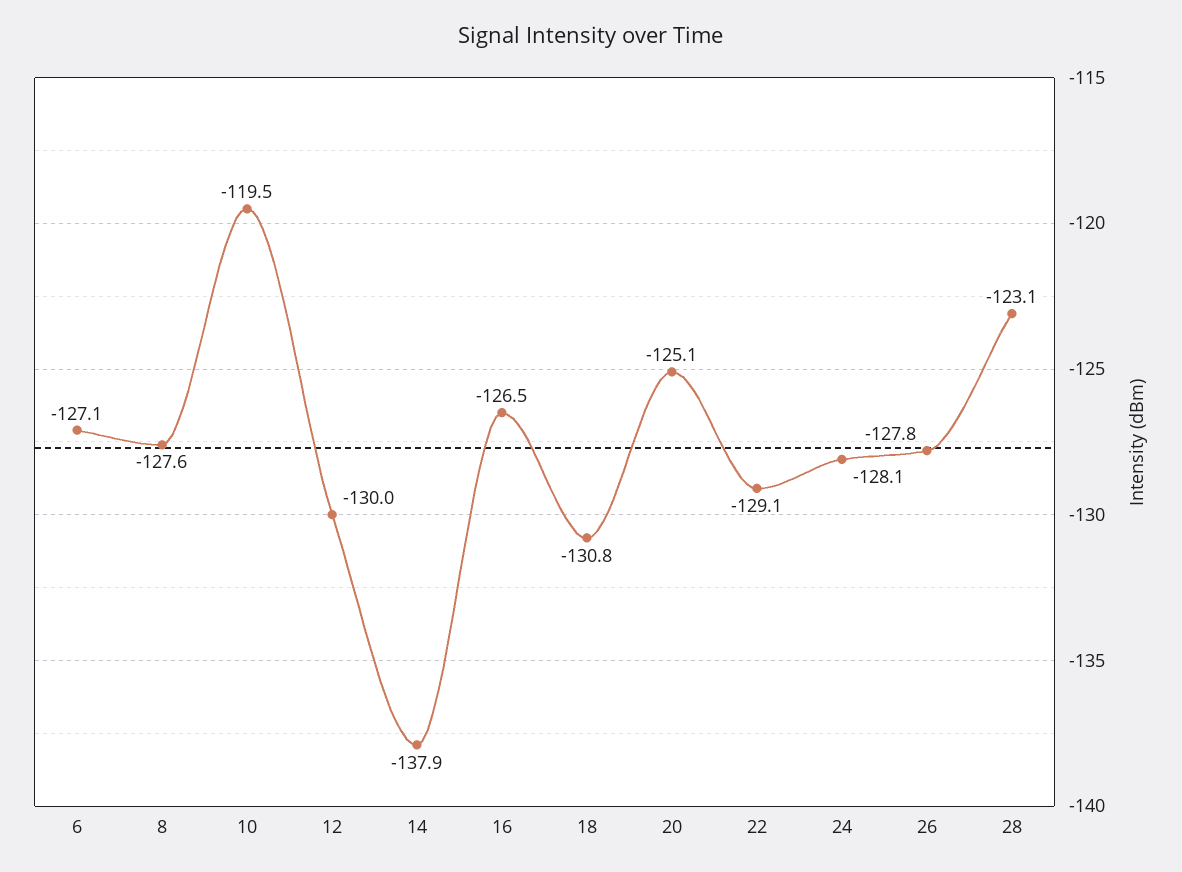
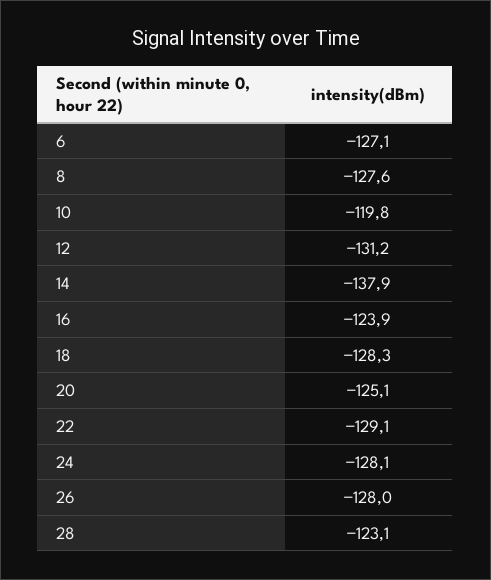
  {
    "6": -127.1,
    "8": -127.6,
-   "10": -119.5,
+   "10": -119.8,
-   "12": -130,
+   "12": -131.2,
    "14": -137.9,
-   "16": -126.5,
+   "16": -123.9,
-   "18": -130.8,
+   "18": -128.3,
    "20": -125.1,
    "22": -129.1,
    "24": -128.1,
-   "26": -127.8,
+   "26": -128,
    "28": -123.1
  }

